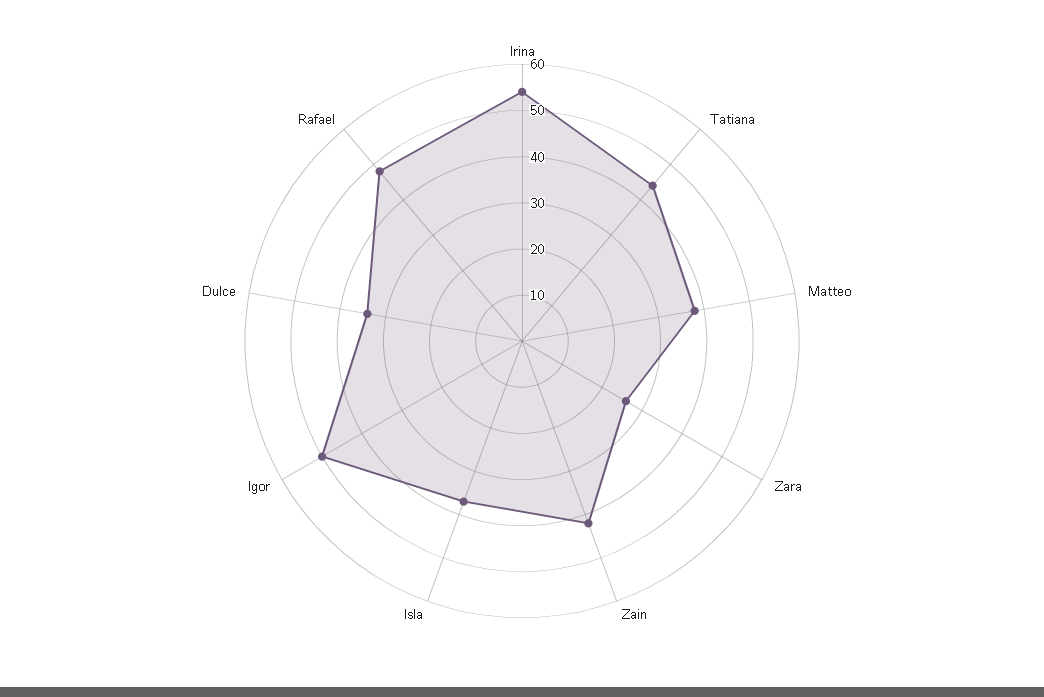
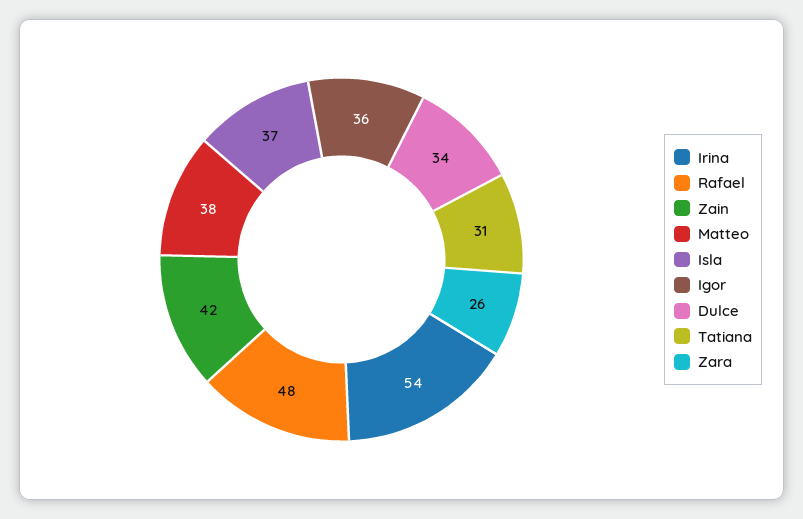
  {
    "Irina": 54,
-   "Tatiana": 45,
+   "Tatiana": 31,
    "Matteo": 38,
    "Zara": 26,
    "Zain": 42,
    "Isla": 37,
-   "Igor": 50,
+   "Igor": 36,
    "Dulce": 34,
    "Rafael": 48
  }

